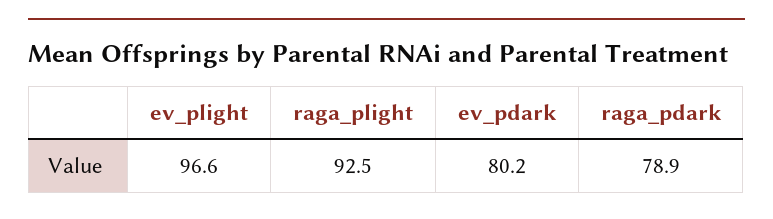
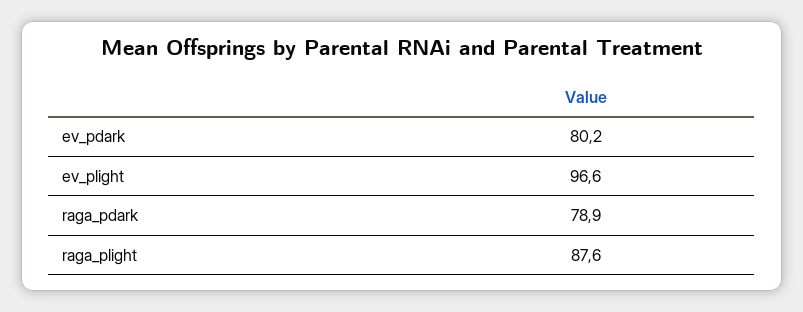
  {
    "ev_plight": 96.6,
-   "raga_plight": 92.5,
+   "raga_plight": 87.6,
    "ev_pdark": 80.2,
    "raga_pdark": 78.9
  }

